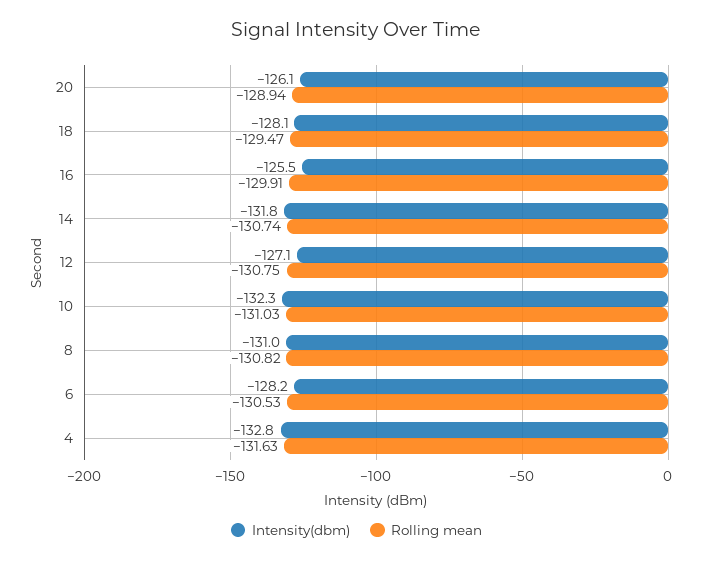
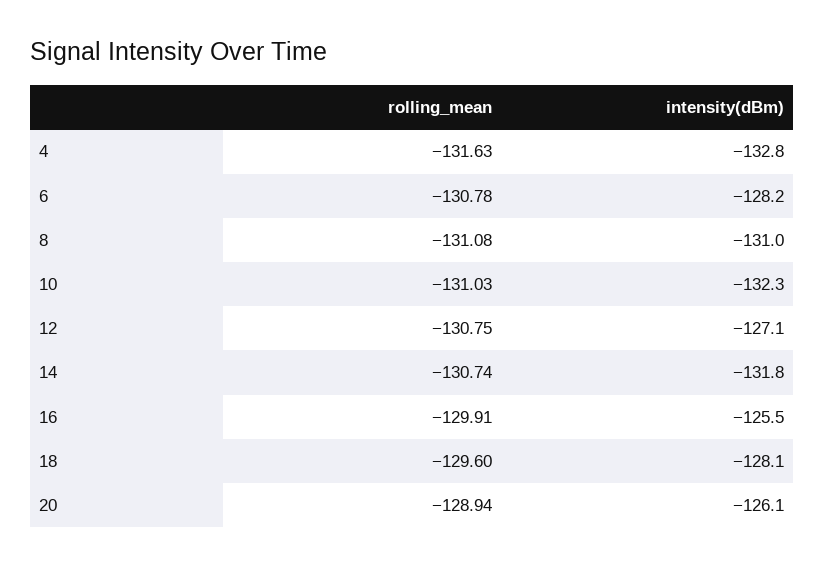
  {
    "Intensity(dbm)": {
      "20": -126.1,
      "18": -128.1,
      "16": -125.5,
      "14": -131.8,
      "12": -127.1,
      "10": -132.3,
      "8": -131,
      "6": -128.2,
      "4": -132.8
    },
    "Rolling mean": {
      "20": -128.94,
-     "18": -129.47,
+     "18": -129.6,
      "16": -129.91,
      "14": -130.74,
      "12": -130.75,
      "10": -131.03,
-     "8": -130.82,
+     "8": -131.08,
-     "6": -130.53,
+     "6": -130.78,
      "4": -131.63
    }
  }

